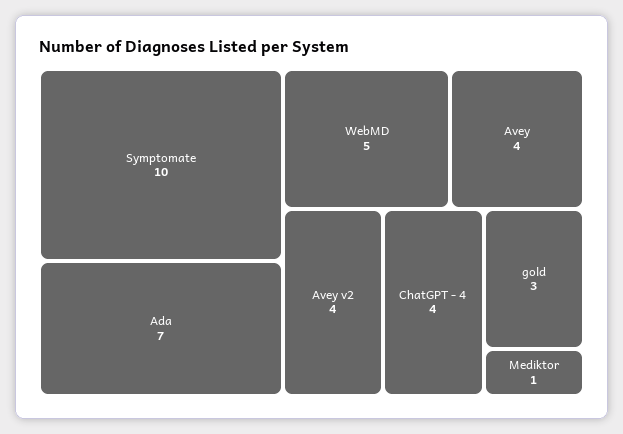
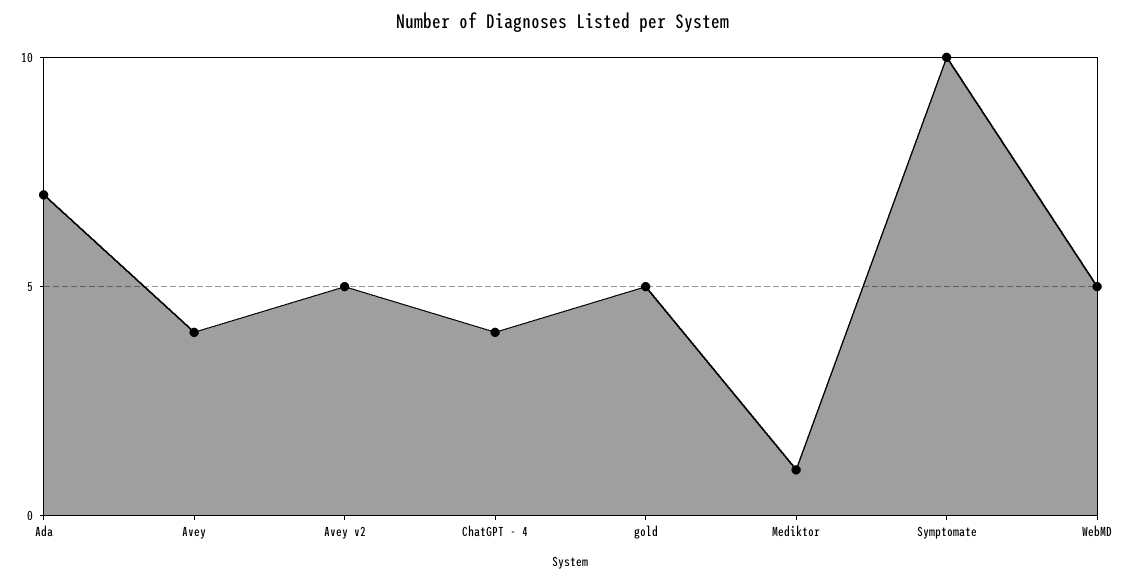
  {
    "Symptomate": 10,
    "Ada": 7,
    "WebMD": 5,
    "Avey": 4,
-   "Avey v2": 4,
+   "Avey v2": 5,
    "ChatGPT - 4": 4,
-   "gold": 3,
+   "gold": 5,
    "Mediktor": 1
  }

